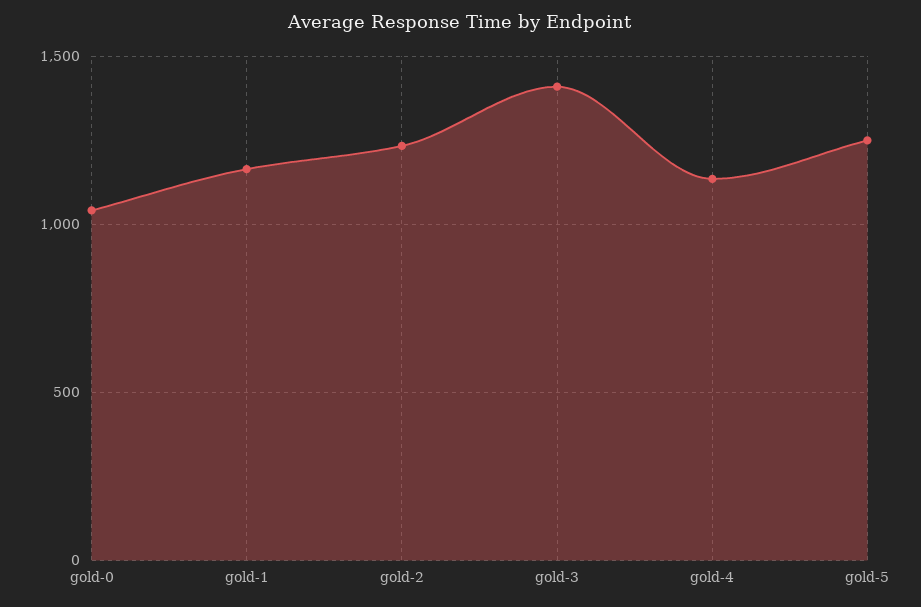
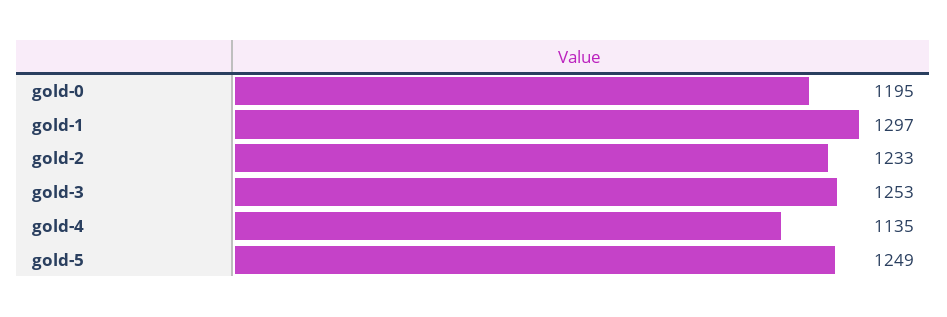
  {
-   "gold-0": 1050,
+   "gold-0": 1195,
-   "gold-1": 1150,
+   "gold-1": 1297,
    "gold-2": 1233,
-   "gold-3": 1400,
+   "gold-3": 1253,
    "gold-4": 1135,
    "gold-5": 1249
  }

